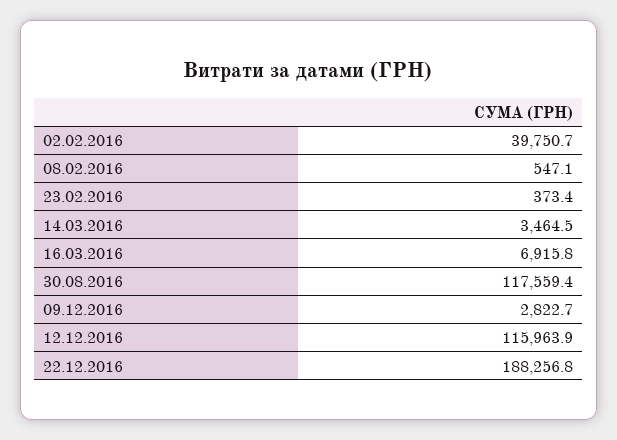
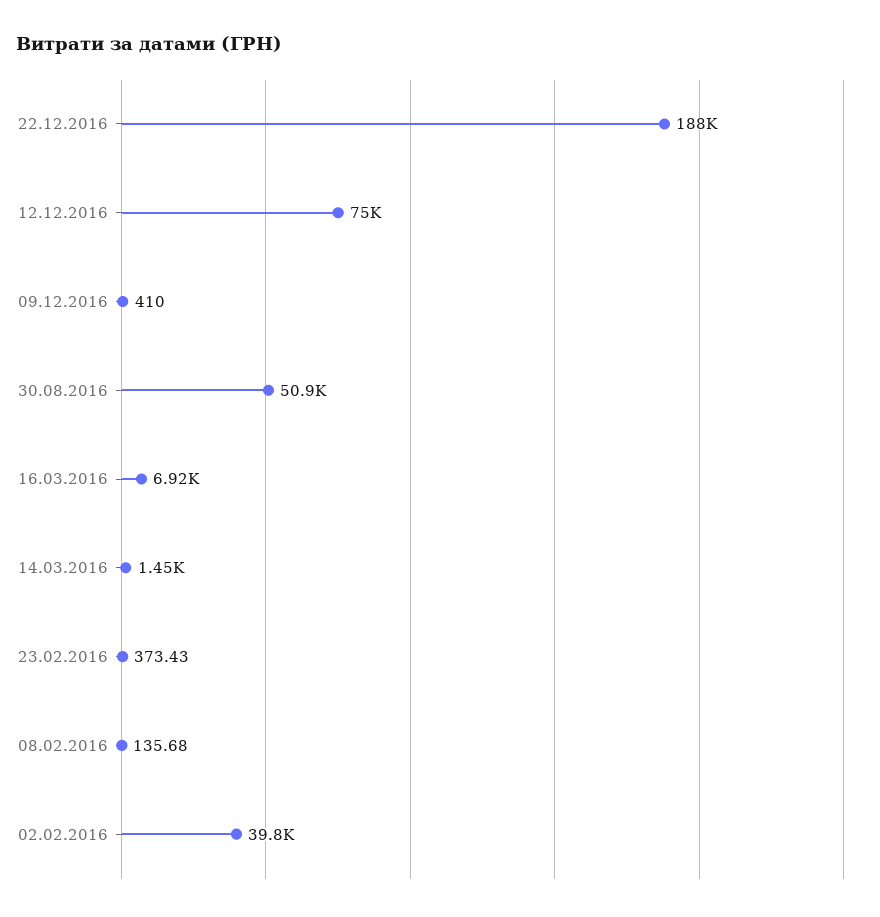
  {
    "02.02.2016": 39750.7,
-   "08.02.2016": 547.1,
+   "08.02.2016": 135.68,
    "23.02.2016": 373.43,
-   "14.03.2016": 3464.5,
+   "14.03.2016": 1450,
    "16.03.2016": 6915.8,
-   "30.08.2016": 117559.4,
+   "30.08.2016": 50900,
-   "09.12.2016": 2822.7,
+   "09.12.2016": 410,
-   "12.12.2016": 115963.9,
+   "12.12.2016": 75000,
    "22.12.2016": 188256.8
  }

